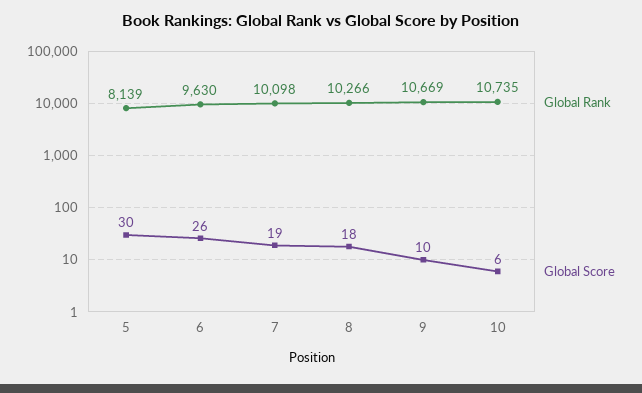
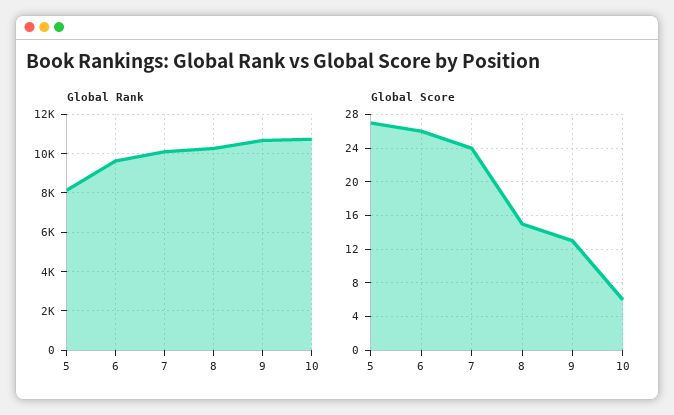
  {
    "Global Rank": {
      "5": 8139,
      "6": 9630,
      "7": 10098,
      "8": 10266,
      "9": 10669,
      "10": 10735
    },
    "Global Score": {
-     "5": 30,
+     "5": 27,
      "6": 26,
-     "7": 19,
+     "7": 24,
-     "8": 18,
+     "8": 15,
-     "9": 10,
+     "9": 13,
      "10": 6
    }
  }

